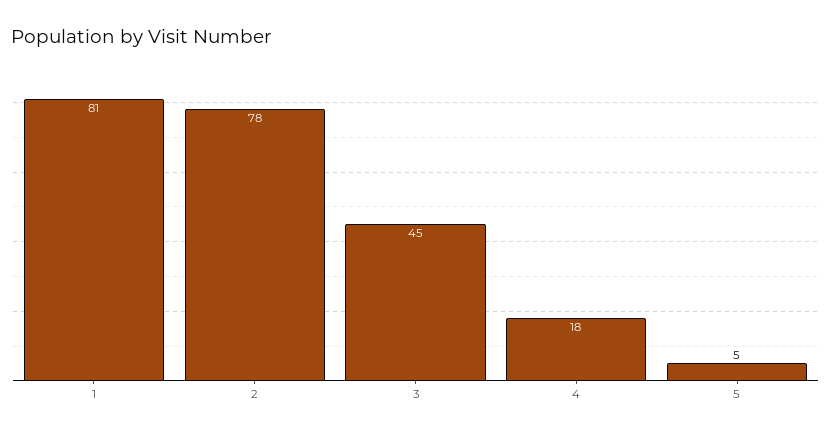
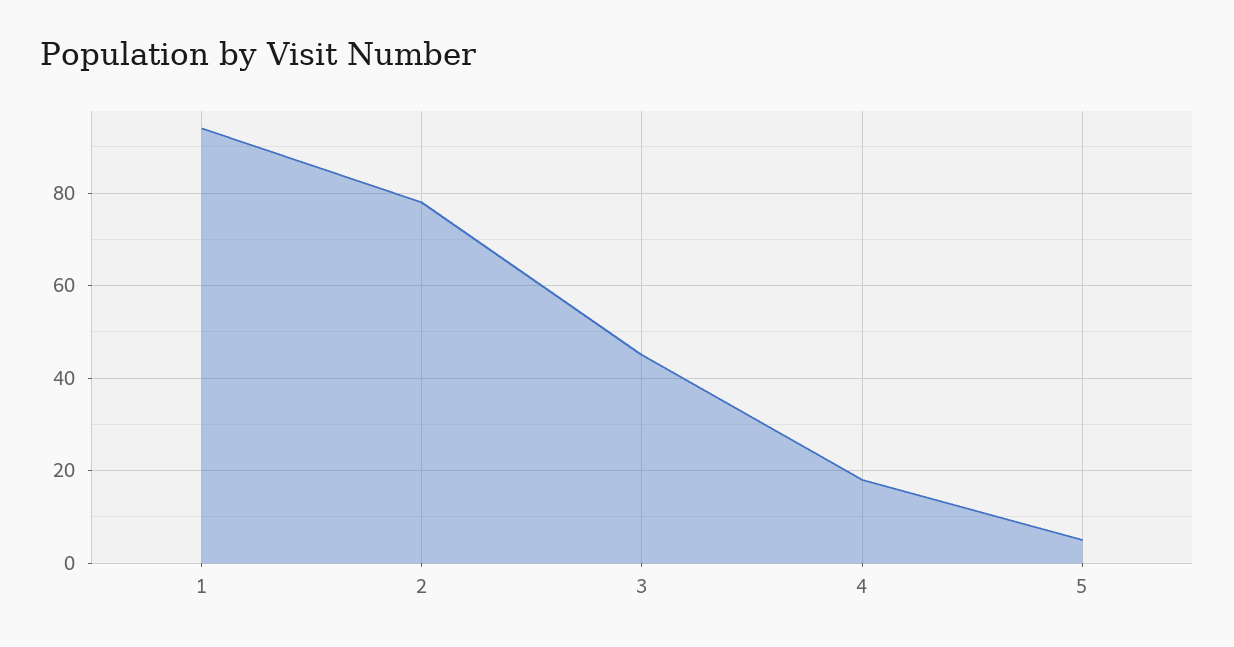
  {
-   "1": 81,
+   "1": 95,
    "2": 78,
    "3": 45,
    "4": 18,
    "5": 5
  }

